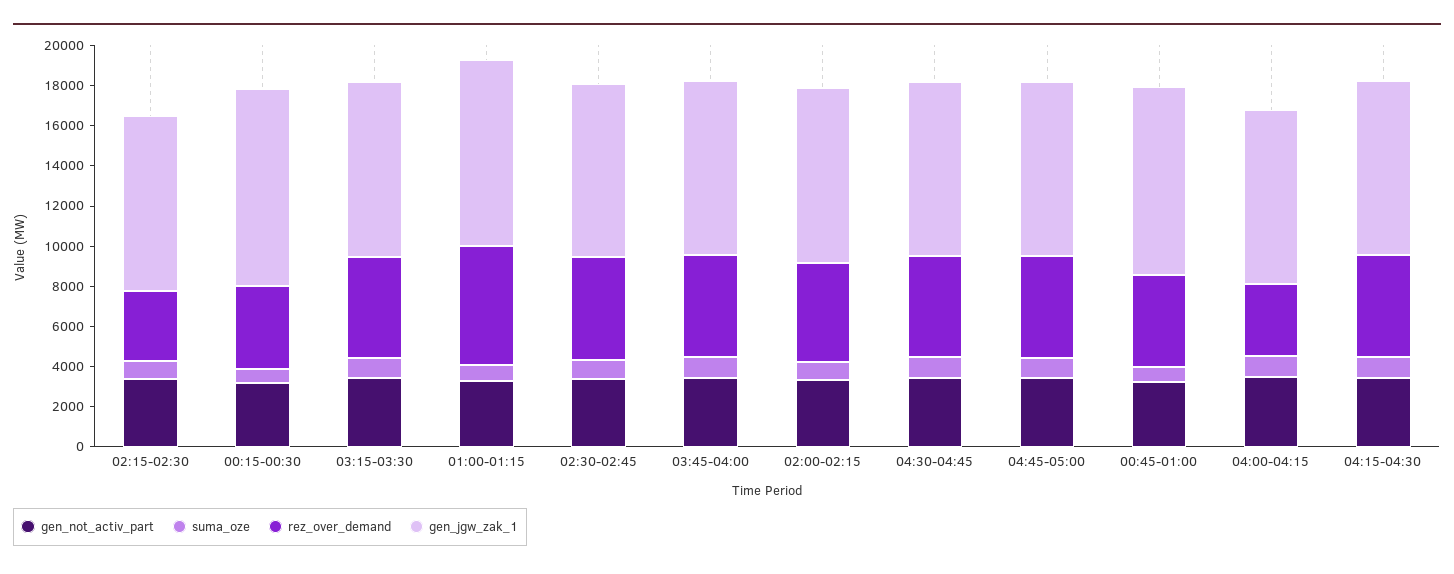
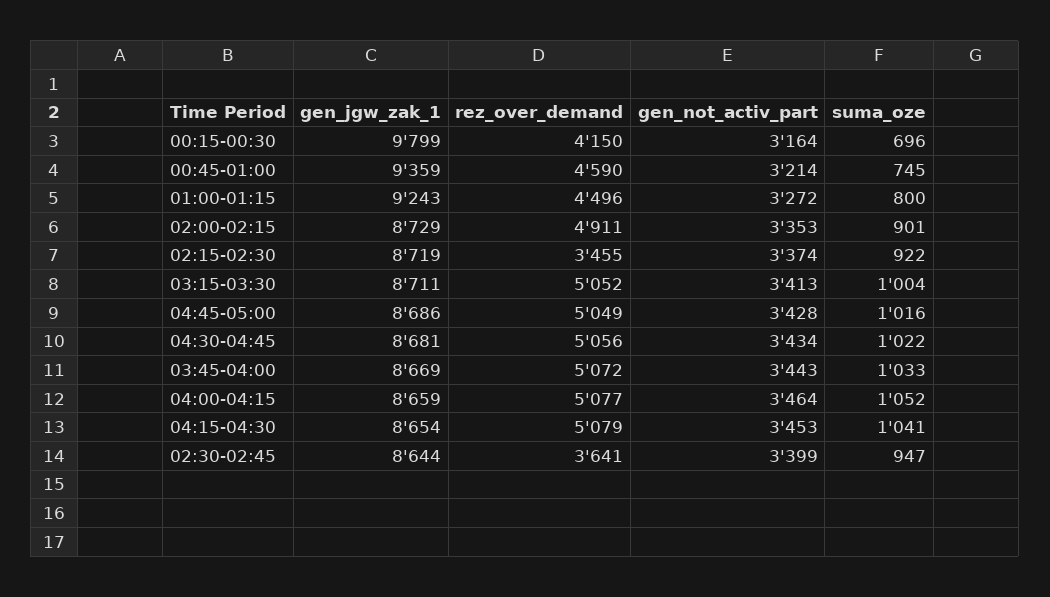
  {
    "gen_not_activ_part": {
      "02:15-02:30": 3374,
      "00:15-00:30": 3164,
      "03:15-03:30": 3413,
      "01:00-01:15": 3272,
      "02:30-02:45": 3399,
      "03:45-04:00": 3443,
      "02:00-02:15": 3353,
      "04:30-04:45": 3434,
      "04:45-05:00": 3428,
      "00:45-01:00": 3214,
      "04:00-04:15": 3464,
      "04:15-04:30": 3453
    },
    "suma_oze": {
      "02:15-02:30": 922,
      "00:15-00:30": 696,
      "03:15-03:30": 1004,
      "01:00-01:15": 800,
      "02:30-02:45": 947,
      "03:45-04:00": 1033,
      "02:00-02:15": 901,
      "04:30-04:45": 1022,
      "04:45-05:00": 1016,
      "00:45-01:00": 745,
      "04:00-04:15": 1052,
      "04:15-04:30": 1041
    },
    "rez_over_demand": {
      "02:15-02:30": 3455,
      "00:15-00:30": 4150,
      "03:15-03:30": 5052,
-     "01:00-01:15": 6000,
+     "01:00-01:15": 4496,
-     "02:30-02:45": 5000,
+     "02:30-02:45": 3641,
      "03:45-04:00": 5072,
      "02:00-02:15": 4911,
      "04:30-04:45": 5056,
      "04:45-05:00": 5049,
      "00:45-01:00": 4590,
-     "04:00-04:15": 3500,
+     "04:00-04:15": 5077,
      "04:15-04:30": 5079
    },
    "gen_jgw_zak_1": {
      "02:15-02:30": 8719,
      "00:15-00:30": 9799,
      "03:15-03:30": 8711,
      "01:00-01:15": 9243,
      "02:30-02:45": 8644,
      "03:45-04:00": 8669,
      "02:00-02:15": 8729,
      "04:30-04:45": 8681,
      "04:45-05:00": 8686,
      "00:45-01:00": 9359,
      "04:00-04:15": 8659,
      "04:15-04:30": 8654
    }
  }

